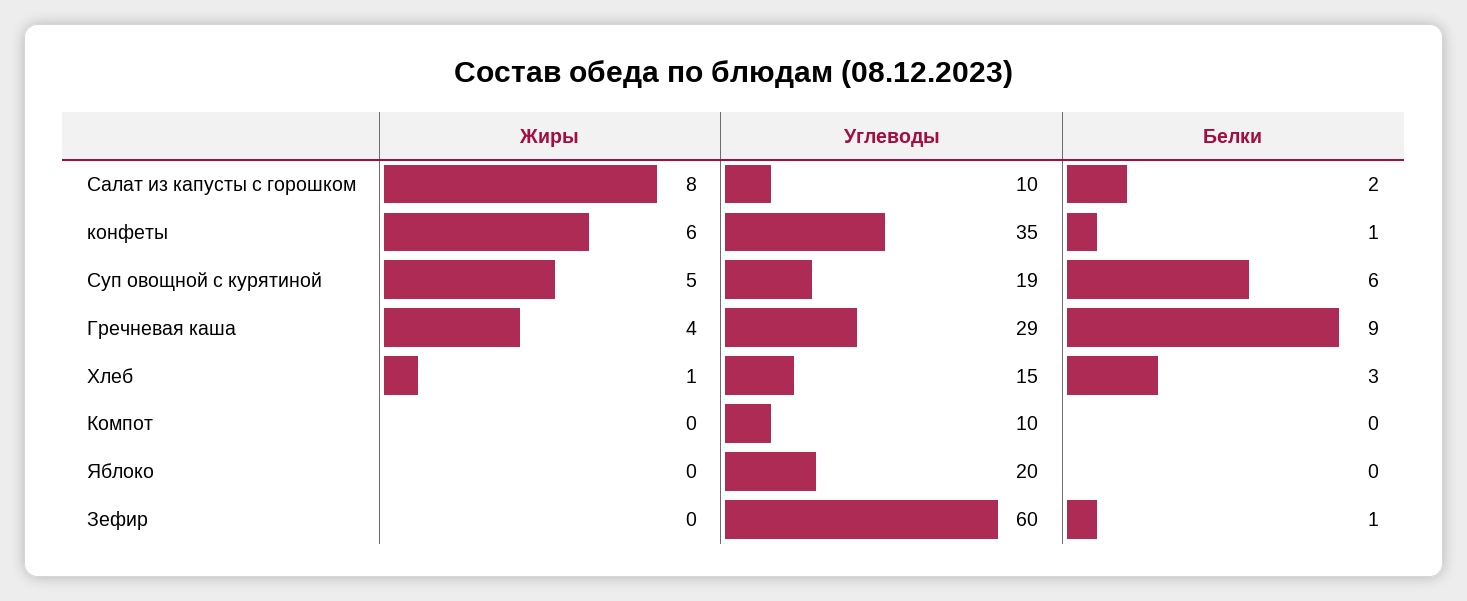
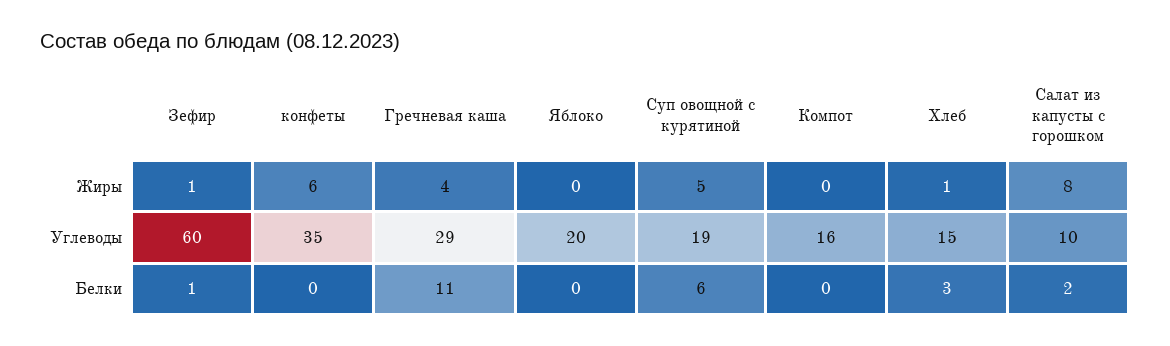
  {
    "Жиры": {
      "Салат из капусты с горошком": 8,
      "конфеты": 6,
      "Суп овощной с курятиной": 5,
      "Гречневая каша": 4,
      "Хлеб": 1,
      "Компот": 0,
      "Яблоко": 0,
-     "Зефир": 0
+     "Зефир": 1
    },
    "Углеводы": {
      "Салат из капусты с горошком": 10,
      "конфеты": 35,
      "Суп овощной с курятиной": 19,
      "Гречневая каша": 29,
      "Хлеб": 15,
-     "Компот": 10,
+     "Компот": 16,
      "Яблоко": 20,
      "Зефир": 60
    },
    "Белки": {
      "Салат из капусты с горошком": 2,
-     "конфеты": 1,
+     "конфеты": 0,
      "Суп овощной с курятиной": 6,
-     "Гречневая каша": 9,
+     "Гречневая каша": 11,
      "Хлеб": 3,
      "Компот": 0,
      "Яблоко": 0,
      "Зефир": 1
    }
  }

